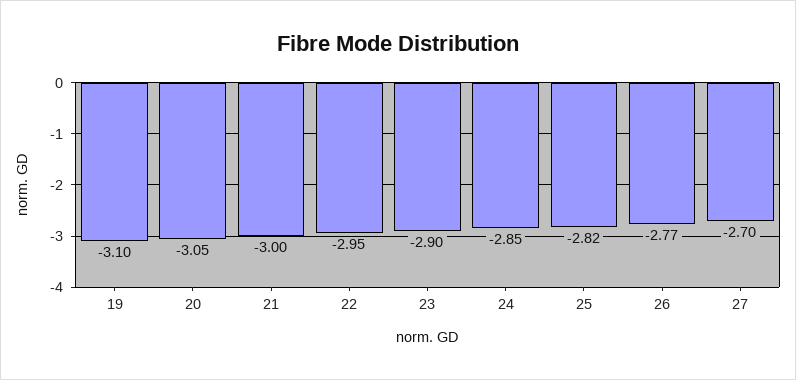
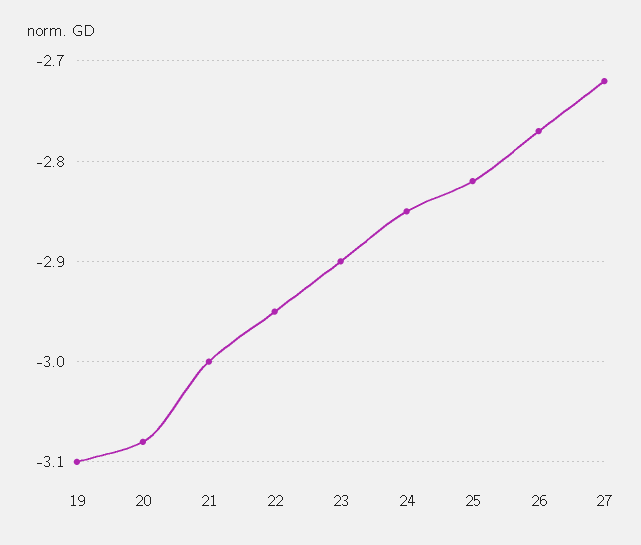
  {
    "19": -3.1,
-   "20": -3.05,
+   "20": -3.08,
    "21": -3,
    "22": -2.95,
    "23": -2.9,
    "24": -2.85,
    "25": -2.82,
    "26": -2.77,
-   "27": -2.7
+   "27": -2.72
  }

